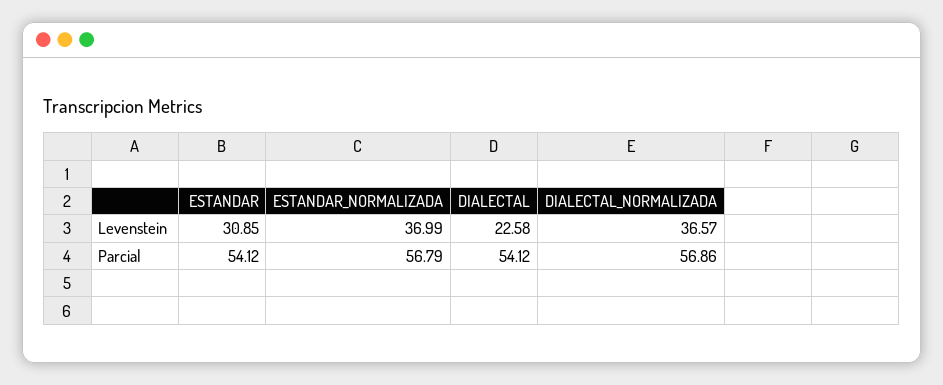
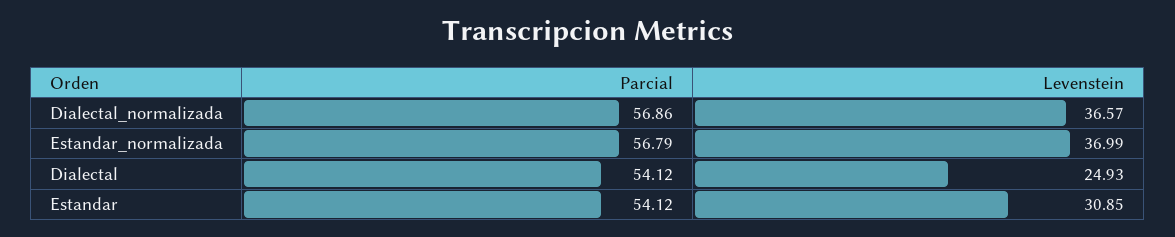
  {
    "ESTANDAR": {
      "Levenstein": 30.85,
      "Parcial": 54.12
    },
    "ESTANDAR_NORMALIZADA": {
      "Levenstein": 36.99,
      "Parcial": 56.79
    },
    "DIALECTAL": {
-     "Levenstein": 22.58,
+     "Levenstein": 24.93,
      "Parcial": 54.12
    },
    "DIALECTAL_NORMALIZADA": {
      "Levenstein": 36.57,
      "Parcial": 56.86
    }
  }

